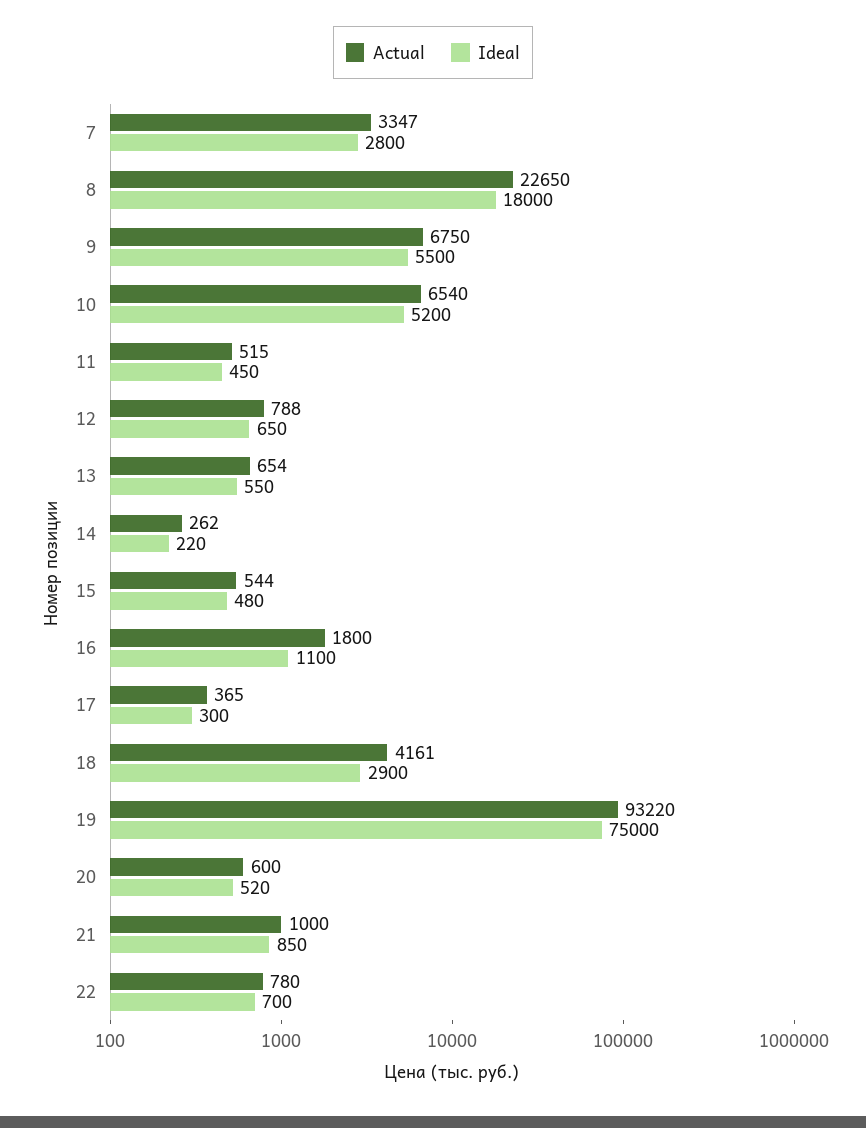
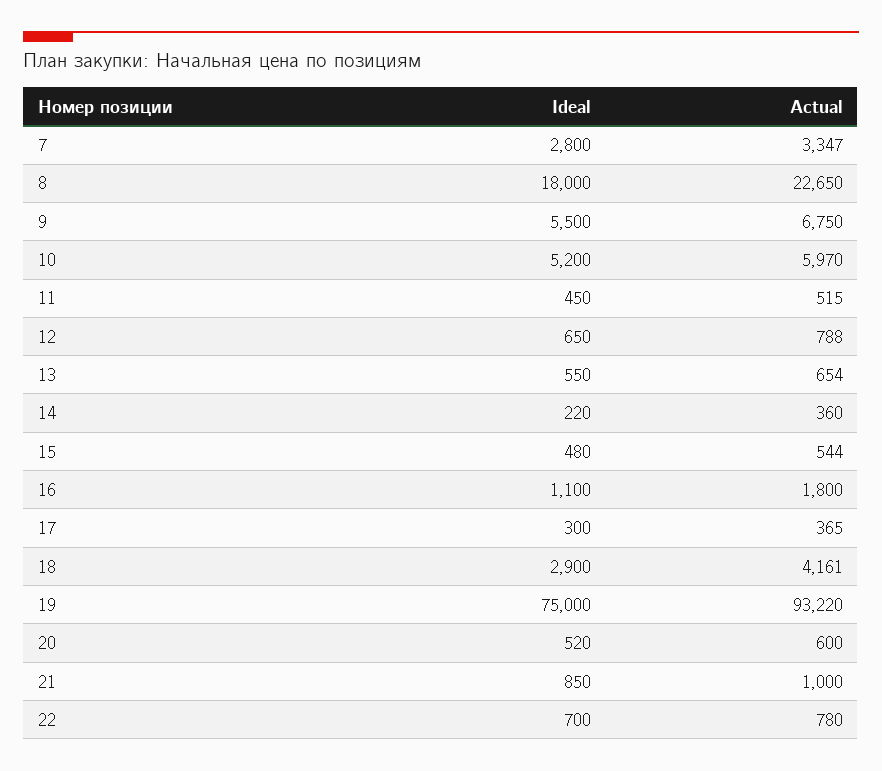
  {
    "Actual": {
      "7": 3347,
      "8": 22650,
      "9": 6750,
-     "10": 6540,
+     "10": 5970,
      "11": 515,
      "12": 788,
      "13": 654,
-     "14": 262,
+     "14": 360,
      "15": 544,
      "16": 1800,
      "17": 365,
      "18": 4161,
      "19": 93220,
      "20": 600,
      "21": 1000,
      "22": 780
    },
    "Ideal": {
      "7": 2800,
      "8": 18000,
      "9": 5500,
      "10": 5200,
      "11": 450,
      "12": 650,
      "13": 550,
      "14": 220,
      "15": 480,
      "16": 1100,
      "17": 300,
      "18": 2900,
      "19": 75000,
      "20": 520,
      "21": 850,
      "22": 700
    }
  }

